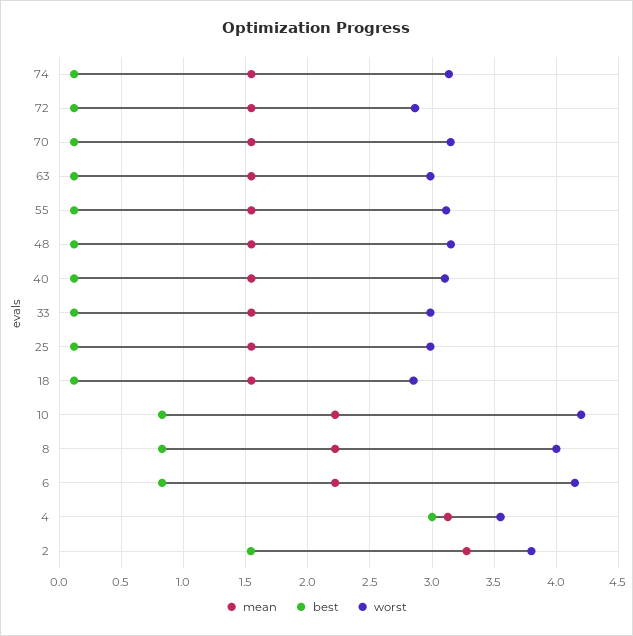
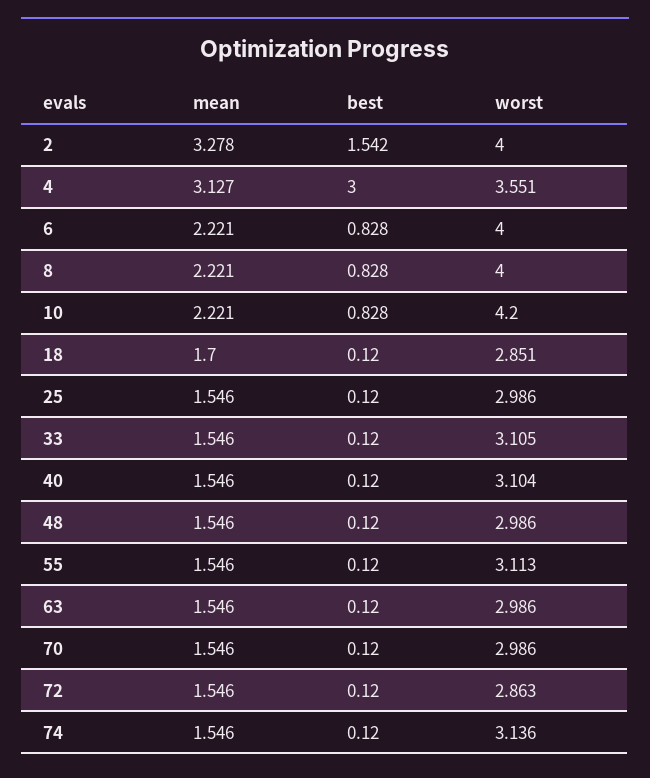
  {
    "mean": {
      "74": 1.546,
      "72": 1.546,
      "70": 1.546,
      "63": 1.546,
      "55": 1.546,
      "48": 1.546,
      "40": 1.546,
      "33": 1.546,
      "25": 1.546,
-     "18": 1.55,
+     "18": 1.7,
      "10": 2.221,
      "8": 2.221,
      "6": 2.221,
      "4": 3.127,
      "2": 3.278
    },
    "best": {
      "74": 0.12,
      "72": 0.12,
      "70": 0.12,
      "63": 0.12,
      "55": 0.12,
      "48": 0.12,
      "40": 0.12,
      "33": 0.12,
      "25": 0.12,
      "18": 0.12,
      "10": 0.828,
      "8": 0.828,
      "6": 0.828,
      "4": 3,
      "2": 1.542
    },
    "worst": {
      "74": 3.136,
      "72": 2.863,
-     "70": 3.15,
+     "70": 2.986,
      "63": 2.986,
      "55": 3.113,
-     "48": 3.15,
+     "48": 2.986,
      "40": 3.104,
-     "33": 3,
+     "33": 3.105,
      "25": 2.986,
      "18": 2.851,
      "10": 4.2,
      "8": 4,
-     "6": 4.15,
+     "6": 4,
      "4": 3.551,
-     "2": 3.8
+     "2": 4
    }
  }

